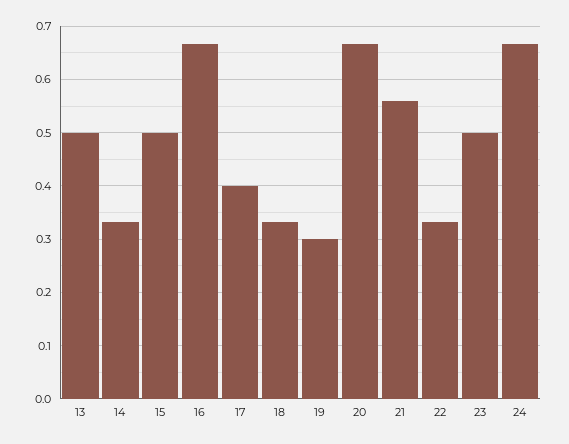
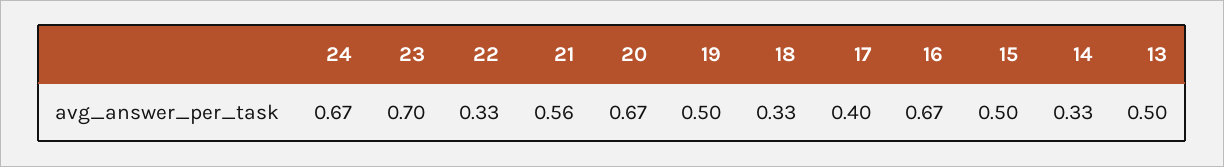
  {
    "13": 0.5,
    "14": 0.33,
    "15": 0.5,
    "16": 0.67,
    "17": 0.4,
    "18": 0.33,
-   "19": 0.3,
+   "19": 0.5,
    "20": 0.67,
    "21": 0.56,
    "22": 0.33,
-   "23": 0.5,
+   "23": 0.7,
    "24": 0.67
  }

